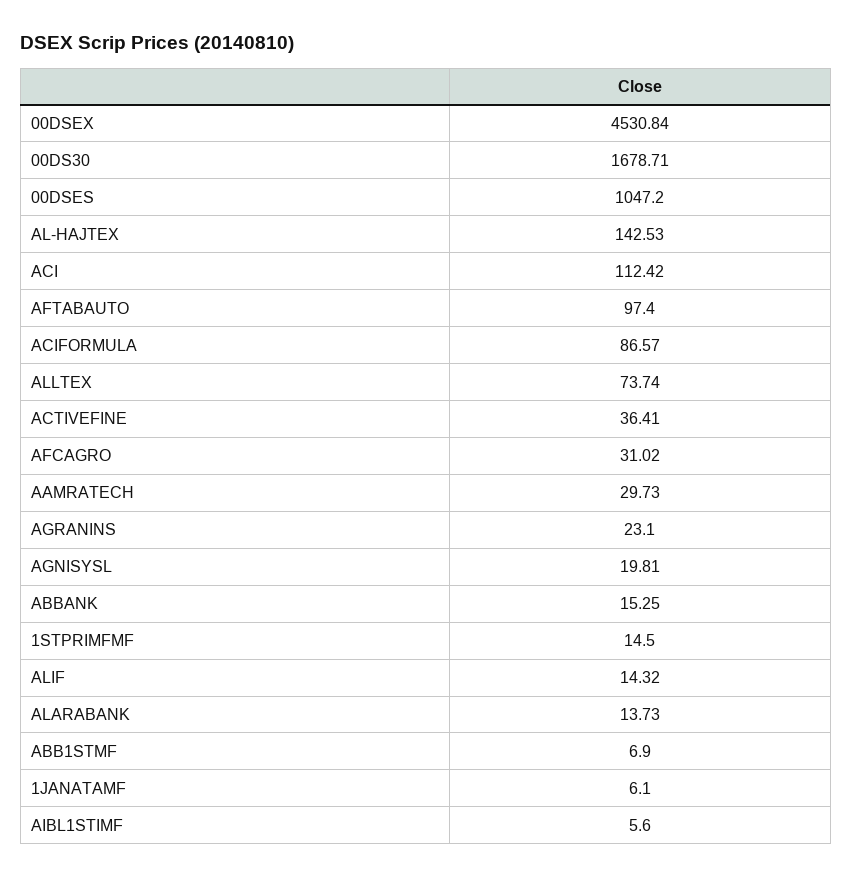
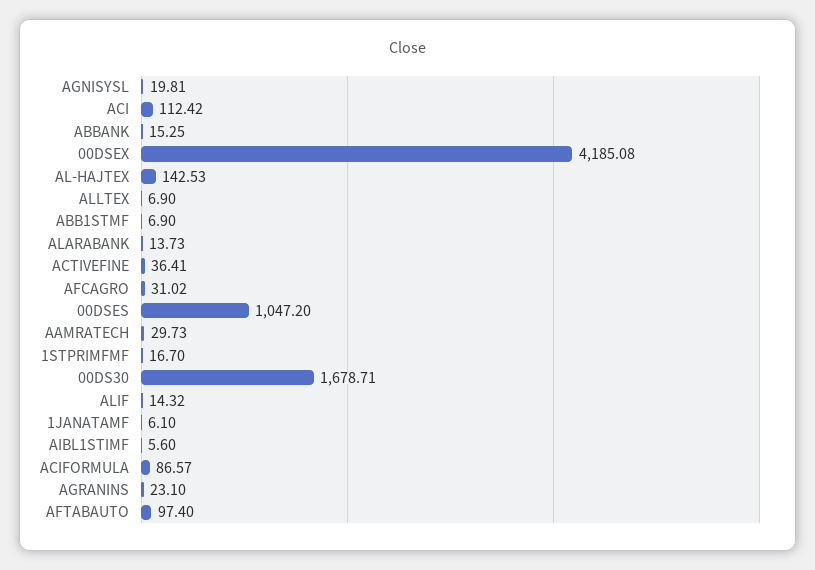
  {
-   "00DSEX": 4530.84,
+   "00DSEX": 4185.08,
    "00DS30": 1678.71,
    "00DSES": 1047.2,
    "AL-HAJTEX": 142.53,
    "ACI": 112.42,
    "AFTABAUTO": 97.4,
    "ACIFORMULA": 86.57,
-   "ALLTEX": 73.74,
+   "ALLTEX": 6.9,
    "ACTIVEFINE": 36.41,
    "AFCAGRO": 31.02,
    "AAMRATECH": 29.73,
    "AGRANINS": 23.1,
    "AGNISYSL": 19.81,
    "ABBANK": 15.25,
-   "1STPRIMFMF": 14.5,
+   "1STPRIMFMF": 16.7,
    "ALIF": 14.32,
    "ALARABANK": 13.73,
    "ABB1STMF": 6.9,
    "1JANATAMF": 6.1,
    "AIBL1STIMF": 5.6
  }

